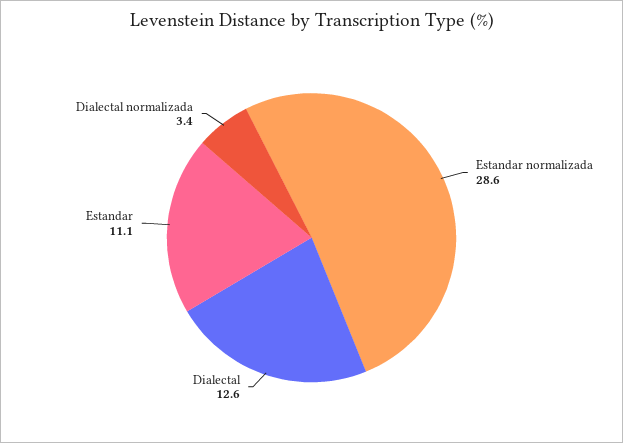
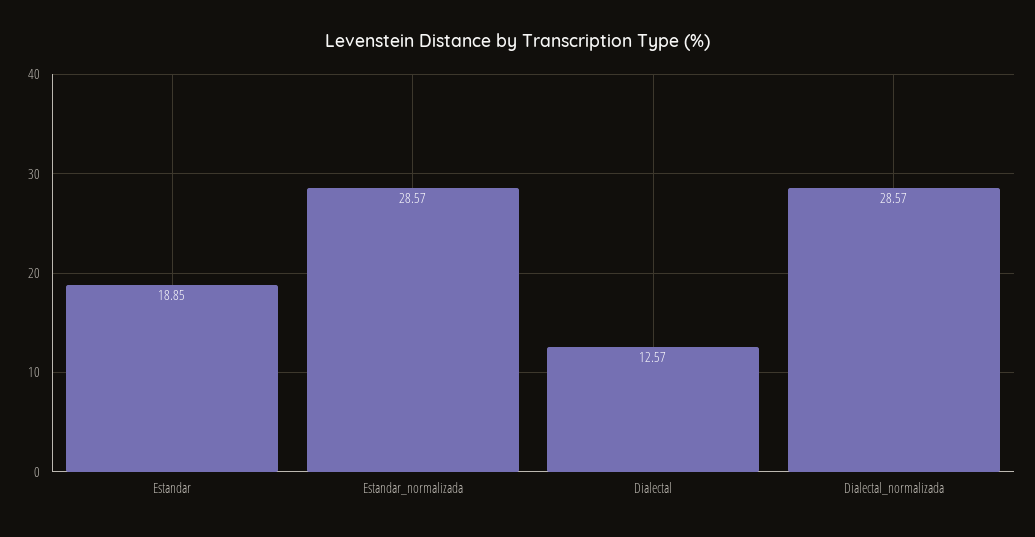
  {
    "Estandar normalizada": 28.57,
    "Dialectal": 12.57,
-   "Estandar": 11.1,
+   "Estandar": 18.85,
-   "Dialectal normalizada": 3.4
+   "Dialectal normalizada": 28.57
  }

